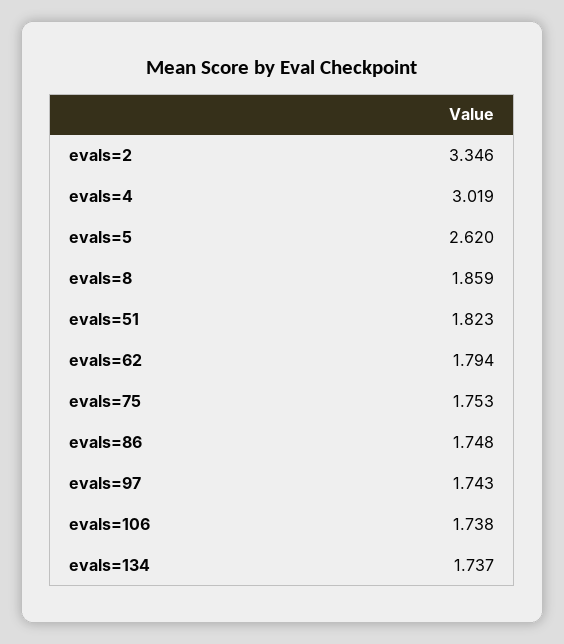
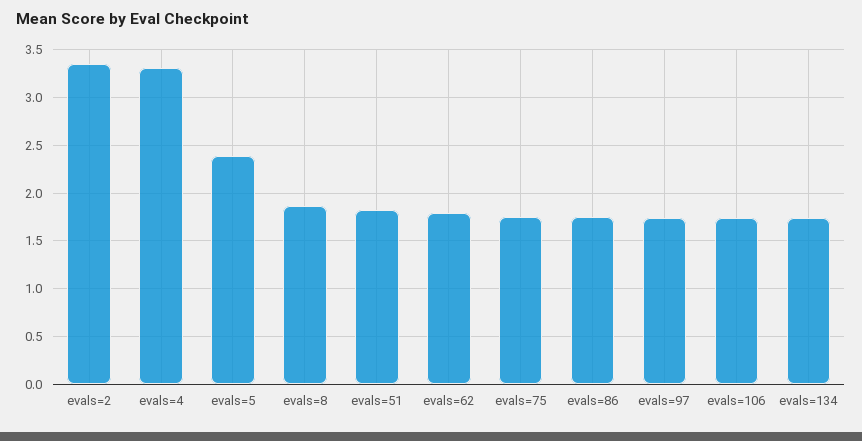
  {
    "evals=2": 3.346,
-   "evals=4": 3.019,
+   "evals=4": 3.3,
-   "evals=5": 2.62,
+   "evals=5": 2.4,
    "evals=8": 1.859,
    "evals=51": 1.823,
    "evals=62": 1.794,
    "evals=75": 1.753,
    "evals=86": 1.748,
    "evals=97": 1.743,
    "evals=106": 1.738,
    "evals=134": 1.737
  }

